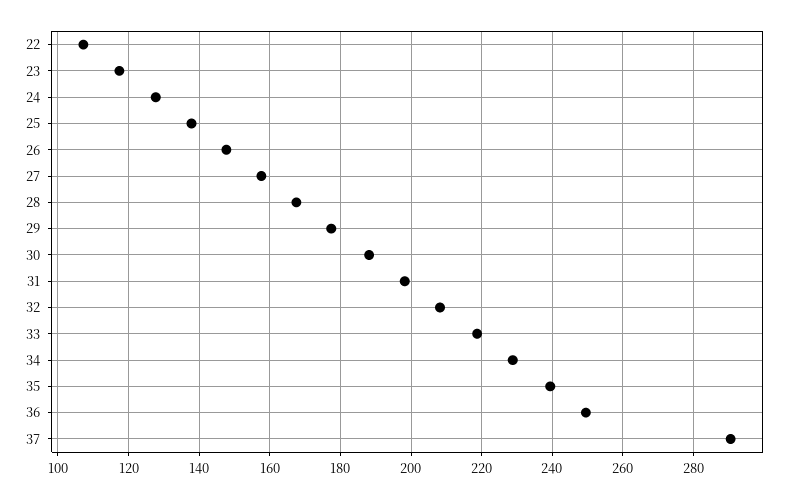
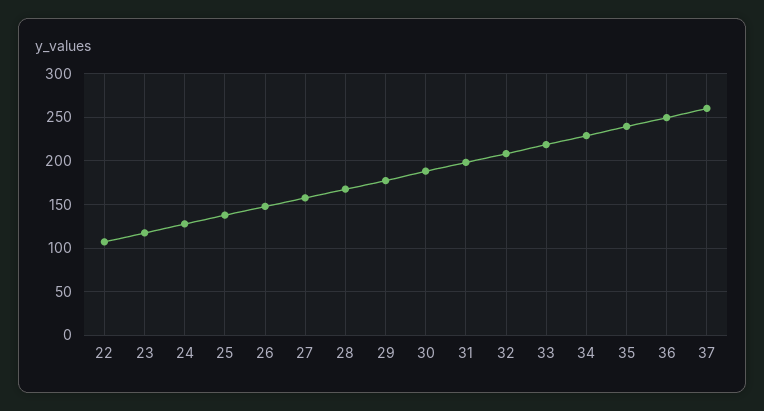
  {
    "22": 108,
    "23": 118,
    "24": 128,
    "25": 138,
    "26": 148,
    "27": 158,
    "28": 168,
    "29": 178,
    "30": 188,
    "31": 198,
    "32": 208,
    "33": 218,
    "34": 228,
    "35": 240,
    "36": 250,
-   "37": 290
+   "37": 260
  }

